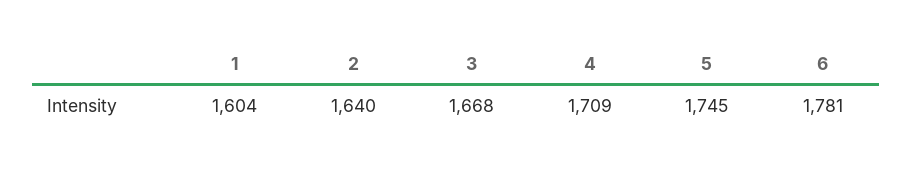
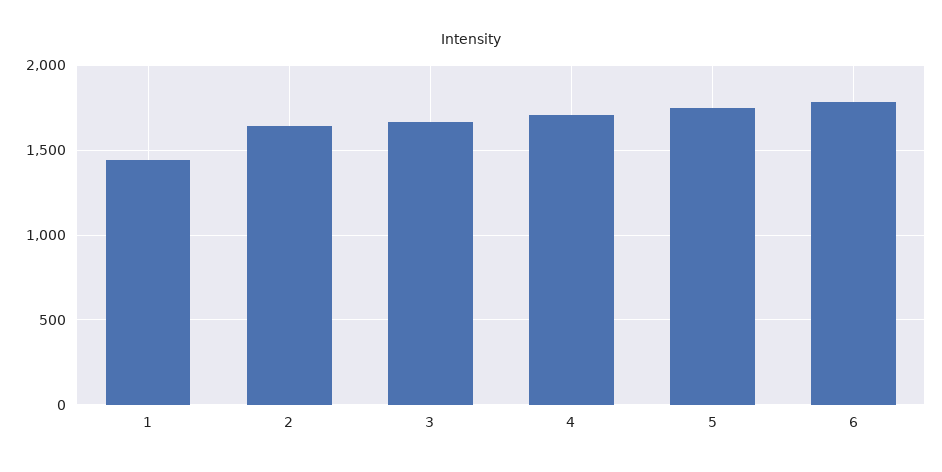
  {
-   "1": 1604,
+   "1": 1450,
    "2": 1640,
    "3": 1668,
    "4": 1709,
    "5": 1745,
    "6": 1781
  }

